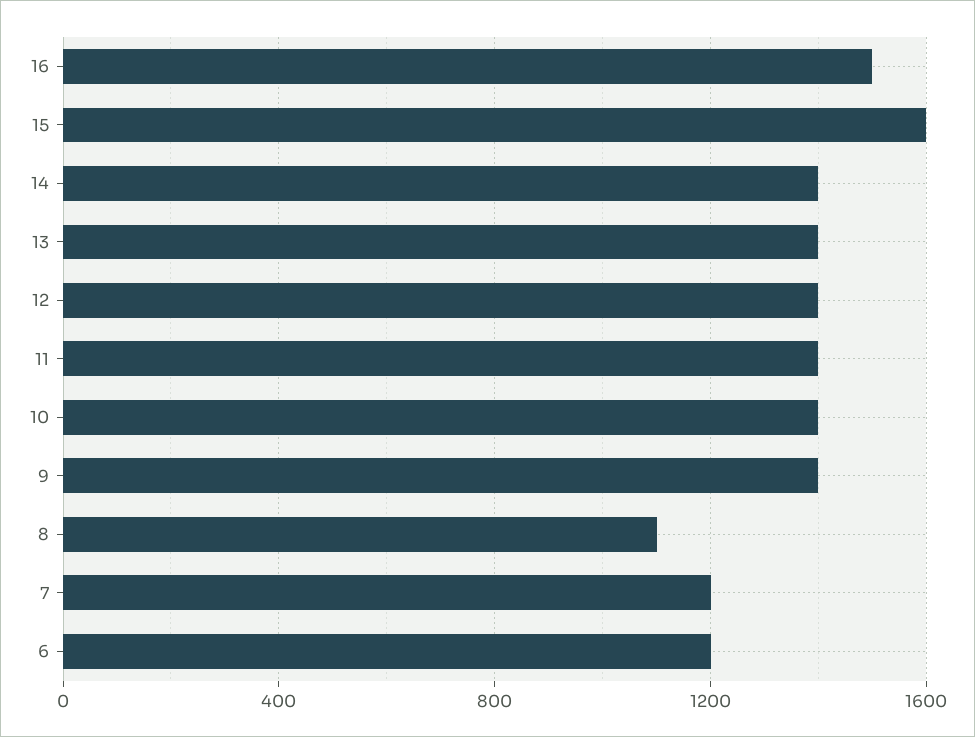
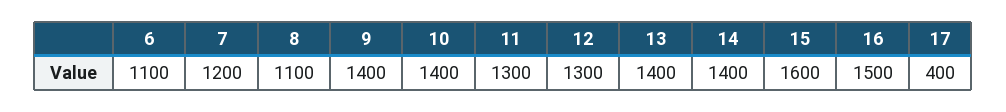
  {
    "16": 1500,
    "15": 1600,
    "14": 1400,
    "13": 1400,
-   "12": 1400,
+   "12": 1300,
-   "11": 1400,
+   "11": 1300,
    "10": 1400,
    "9": 1400,
    "8": 1100,
    "7": 1200,
-   "6": 1200
+   "6": 1100,
+   "17": 400
  }

